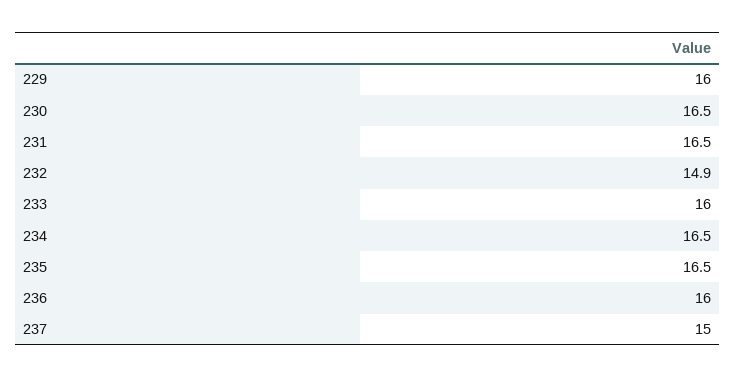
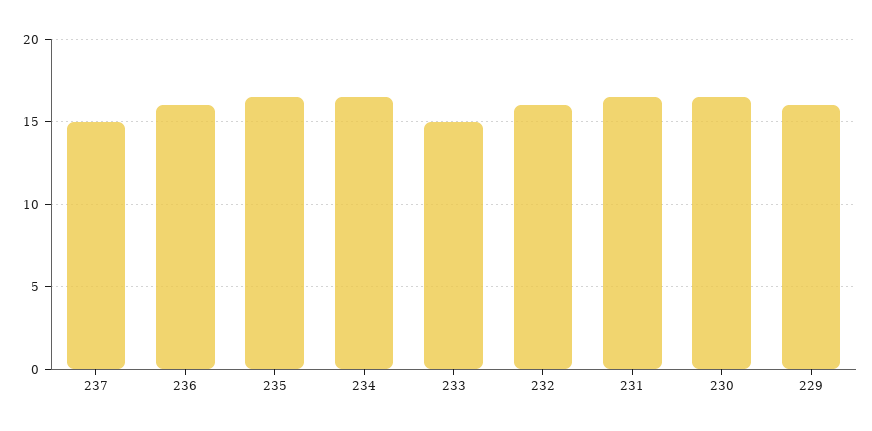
  {
    "229": 16,
    "230": 16.5,
    "231": 16.5,
-   "232": 14.9,
+   "232": 16,
-   "233": 16,
+   "233": 15,
    "234": 16.5,
    "235": 16.5,
    "236": 16,
    "237": 15
  }

